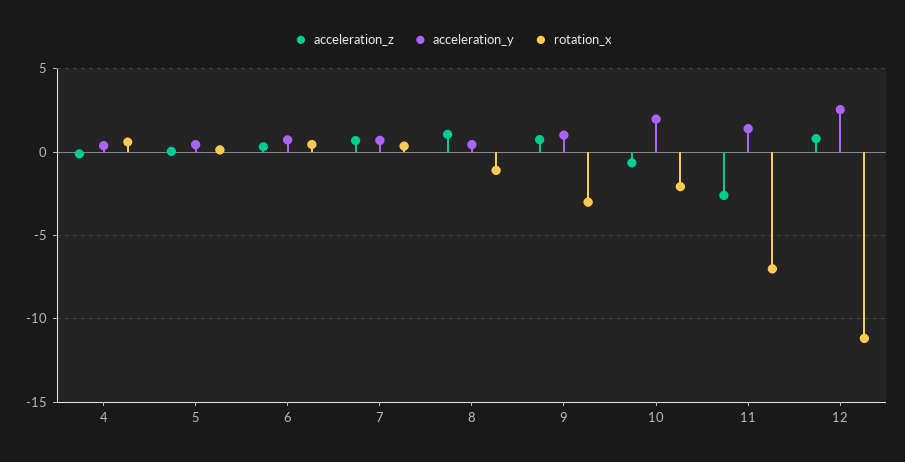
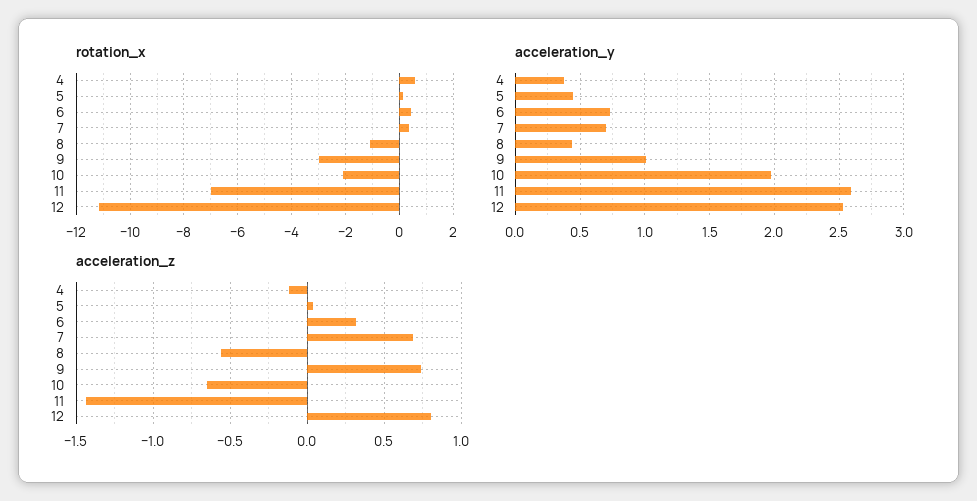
  {
    "acceleration_z": {
      "4": -0.1,
      "5": 0.05,
      "6": 0.3,
      "7": 0.7,
-     "8": 1,
+     "8": -0.55,
      "9": 0.75,
      "10": -0.65,
-     "11": -2.5,
+     "11": -1.45,
      "12": 0.8
    },
    "acceleration_y": {
      "4": 0.4,
      "5": 0.45,
      "6": 0.75,
      "7": 0.7,
      "8": 0.45,
      "9": 1,
      "10": 2,
-     "11": 1.5,
+     "11": 2.6,
      "12": 2.55
    },
    "rotation_x": {
      "4": 0.5,
      "5": 0.25,
      "6": 0.5,
      "7": 0.25,
      "8": -1,
      "9": -3,
      "10": -2,
      "11": -7,
      "12": -11.25
    }
  }

